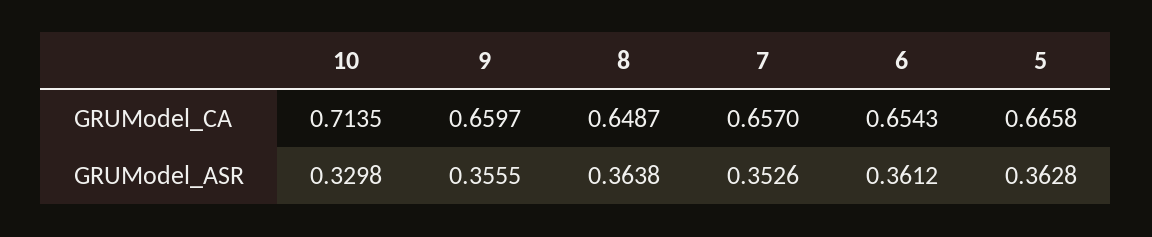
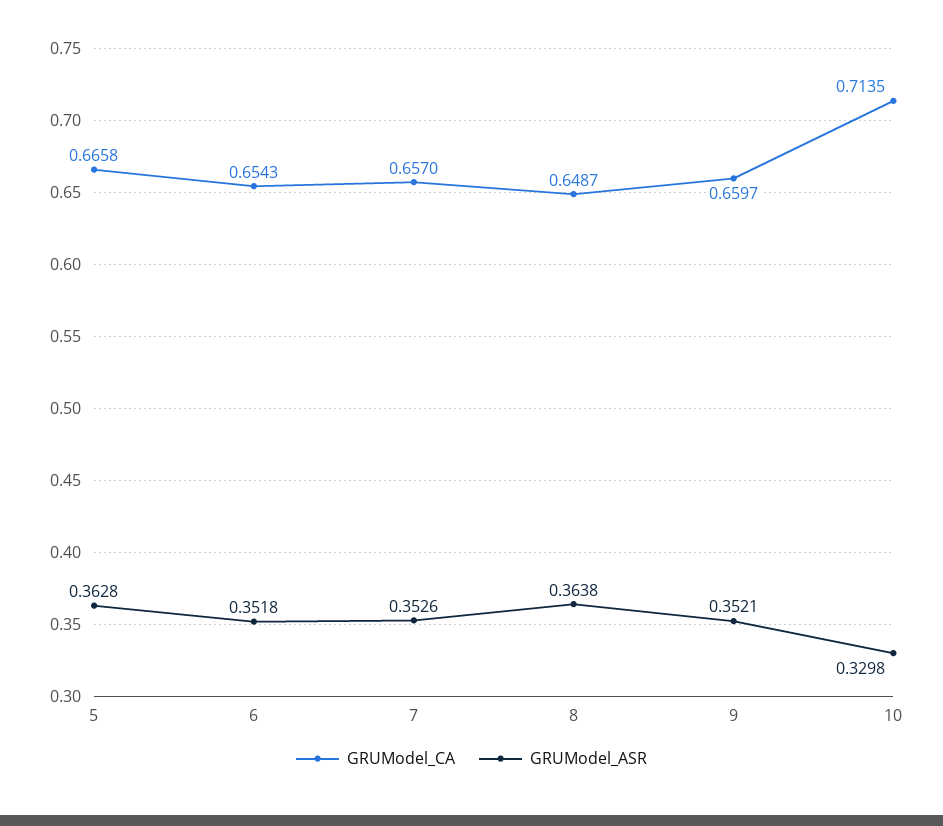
  {
    "GRUModel_CA": {
      "10": 0.7135,
      "9": 0.6597,
      "8": 0.6487,
      "7": 0.657,
      "6": 0.6543,
      "5": 0.6658
    },
    "GRUModel_ASR": {
      "10": 0.3298,
-     "9": 0.3555,
+     "9": 0.3521,
      "8": 0.3638,
      "7": 0.3526,
-     "6": 0.3612,
+     "6": 0.3518,
      "5": 0.3628
    }
  }

